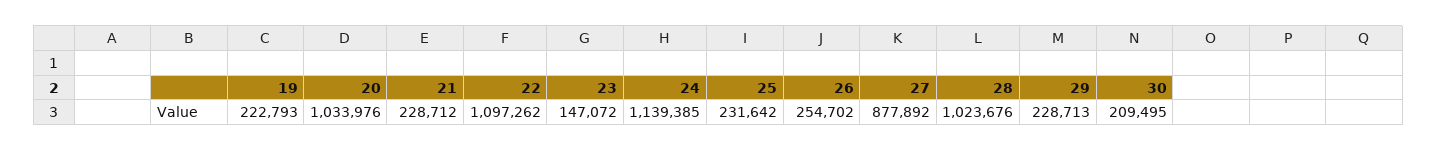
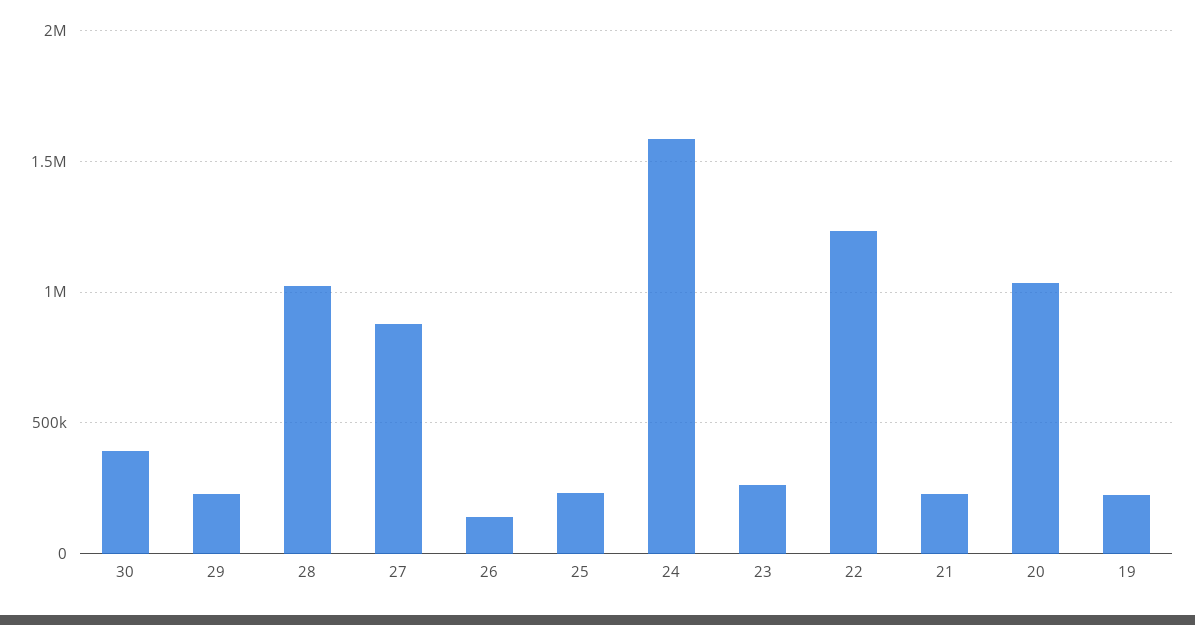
  {
    "19": 222793,
    "20": 1033976,
    "21": 228712,
-   "22": 1097262,
+   "22": 1250000,
-   "23": 147072,
+   "23": 250000,
-   "24": 1139385,
+   "24": 1600000,
    "25": 231642,
-   "26": 254702,
+   "26": 150000,
    "27": 877892,
    "28": 1023676,
    "29": 228713,
-   "30": 209495
+   "30": 400000
  }

